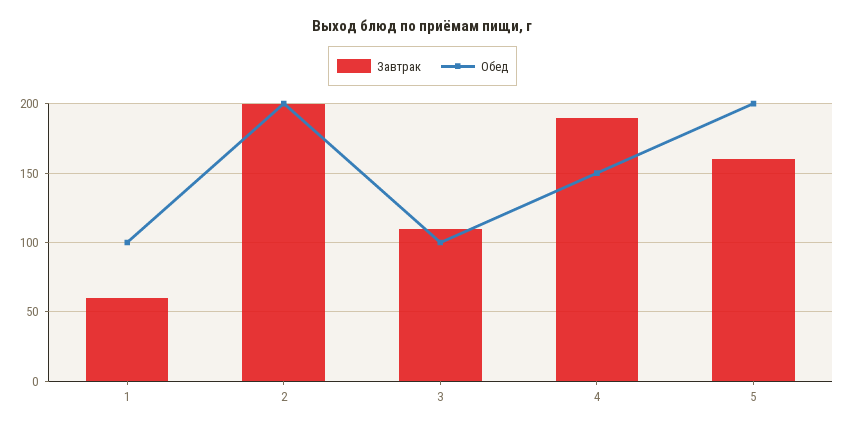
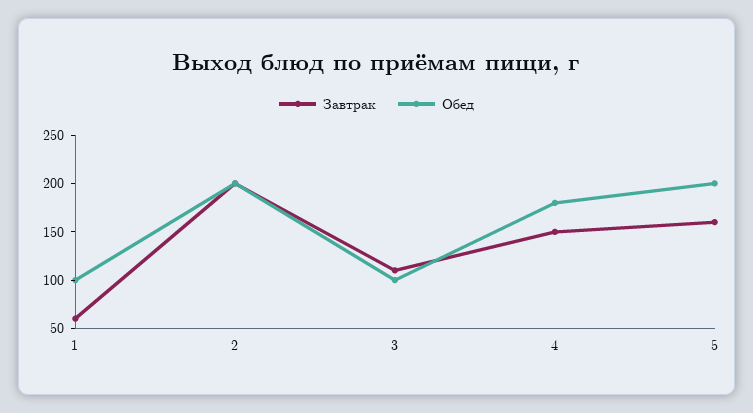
  {
    "Завтрак": {
      "1": 60,
      "2": 200,
      "3": 110,
-     "4": 190,
+     "4": 150,
      "5": 160
    },
    "Обед": {
      "1": 100,
      "2": 200,
      "3": 100,
-     "4": 150,
+     "4": 180,
      "5": 200
    }
  }

